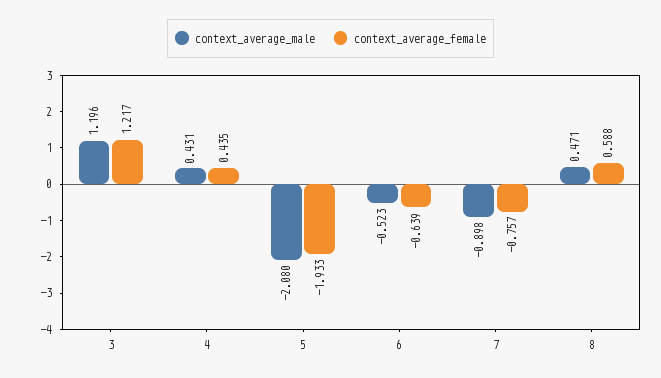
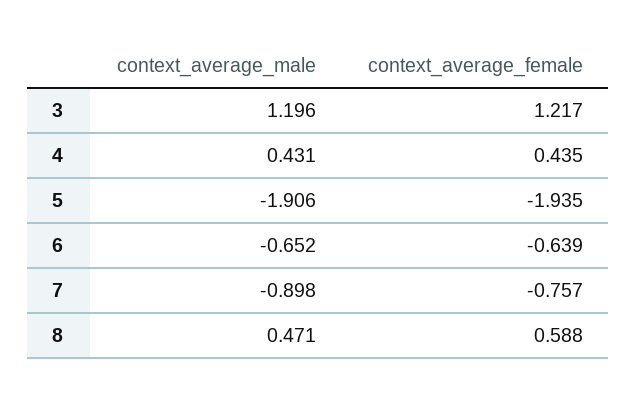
  {
    "context_average_male": {
      "3": 1.196,
      "4": 0.431,
-     "5": -2.08,
+     "5": -1.906,
-     "6": -0.523,
+     "6": -0.652,
      "7": -0.898,
      "8": 0.471
    },
    "context_average_female": {
      "3": 1.217,
      "4": 0.435,
-     "5": -1.933,
+     "5": -1.935,
      "6": -0.639,
      "7": -0.757,
      "8": 0.588
    }
  }

